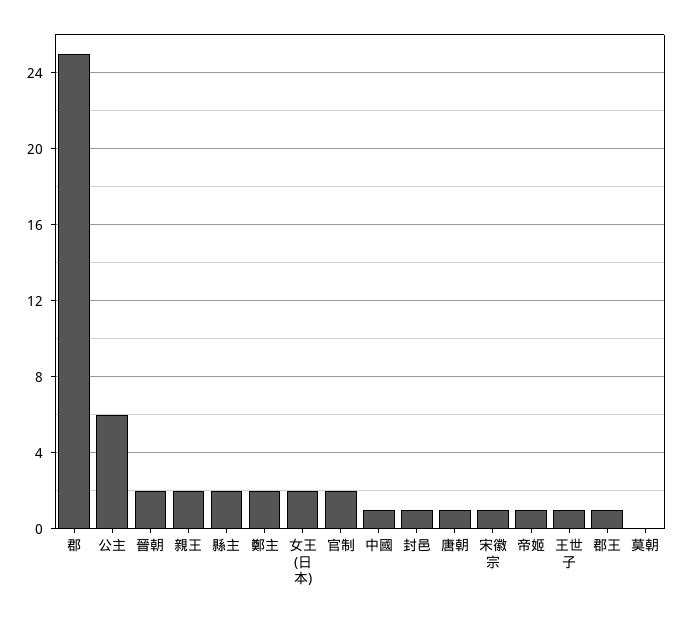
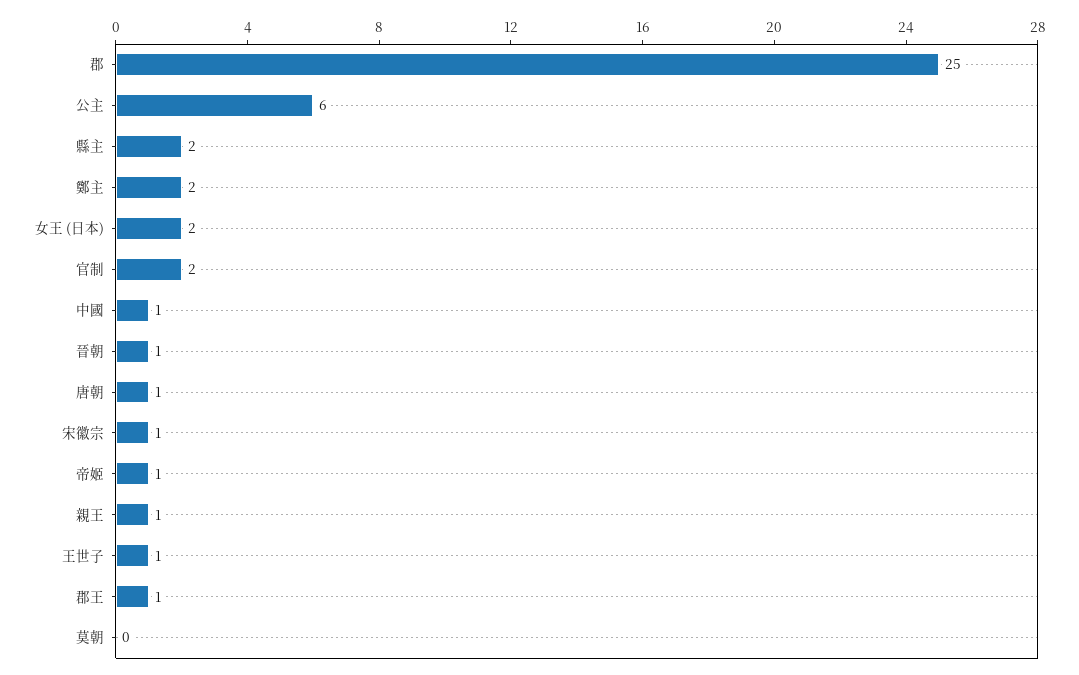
  {
    "郡": 25,
    "公主": 6,
-   "晉朝": 2,
+   "晉朝": 1,
-   "親王": 2,
+   "親王": 1,
    "縣主": 2,
    "鄭主": 2,
    "女王 (日本)": 2,
    "官制": 2,
    "中國": 1,
-   "封邑": 1,
    "唐朝": 1,
    "宋徽宗": 1,
    "帝姬": 1,
    "王世子": 1,
    "郡王": 1,
    "莫朝": 0
  }

